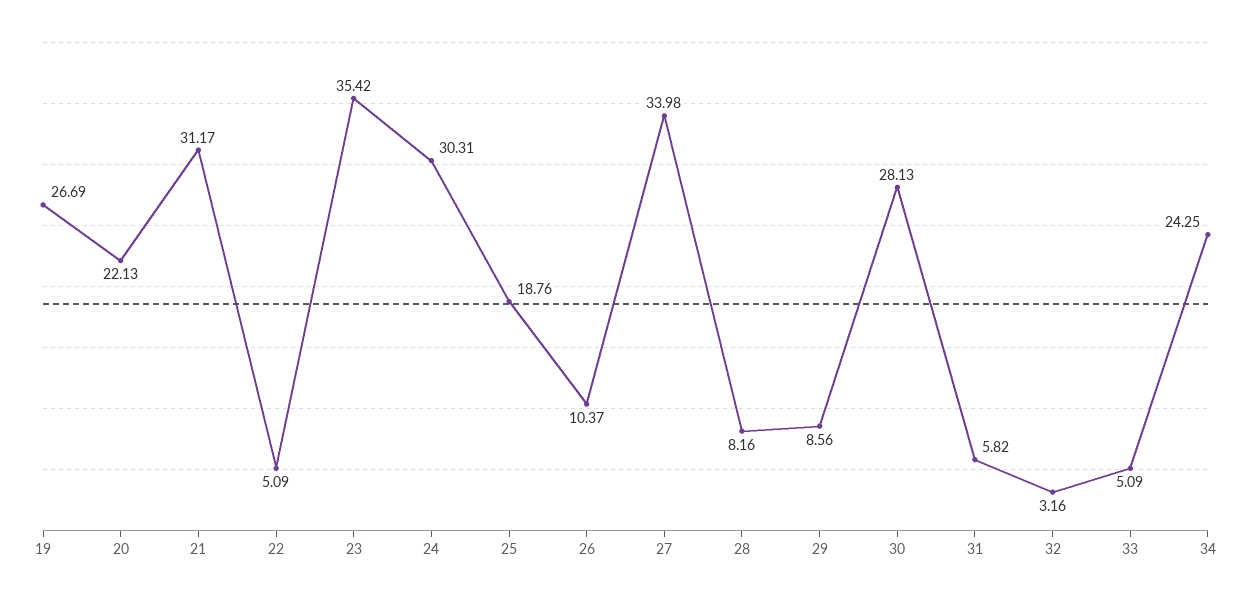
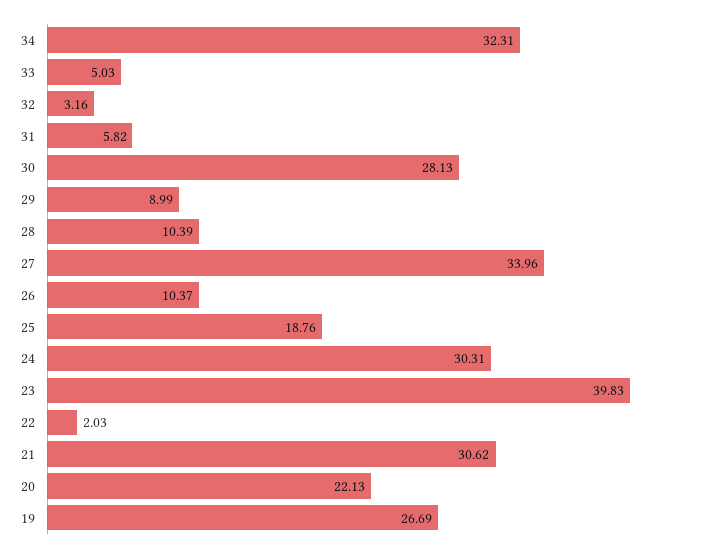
  {
    "19": 26.69,
    "20": 22.13,
-   "21": 31.17,
+   "21": 30.62,
-   "22": 5.09,
+   "22": 2.03,
-   "23": 35.42,
+   "23": 39.83,
    "24": 30.31,
    "25": 18.76,
    "26": 10.37,
-   "27": 33.98,
+   "27": 33.96,
-   "28": 8.16,
+   "28": 10.39,
-   "29": 8.56,
+   "29": 8.99,
    "30": 28.13,
    "31": 5.82,
    "32": 3.16,
-   "33": 5.09,
+   "33": 5.03,
-   "34": 24.25
+   "34": 32.31
  }

